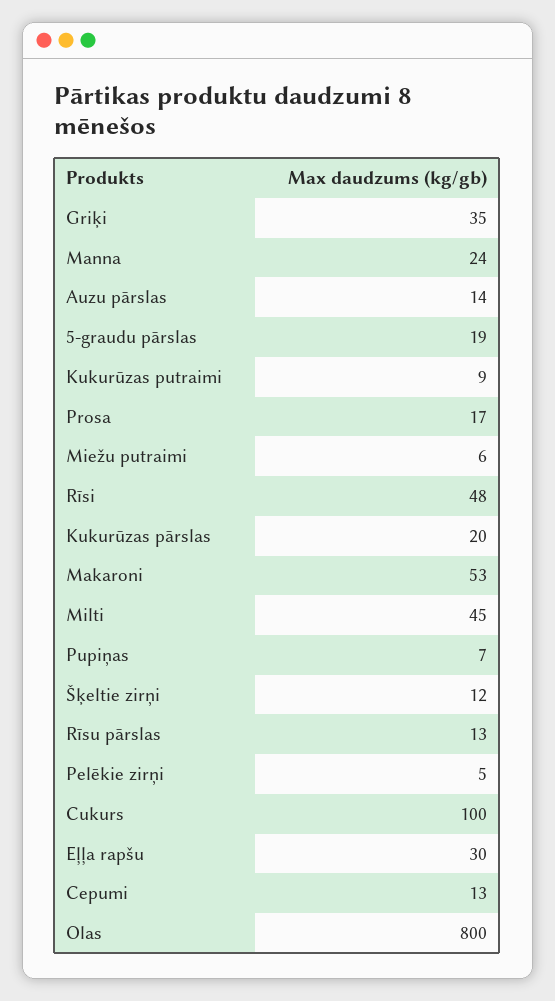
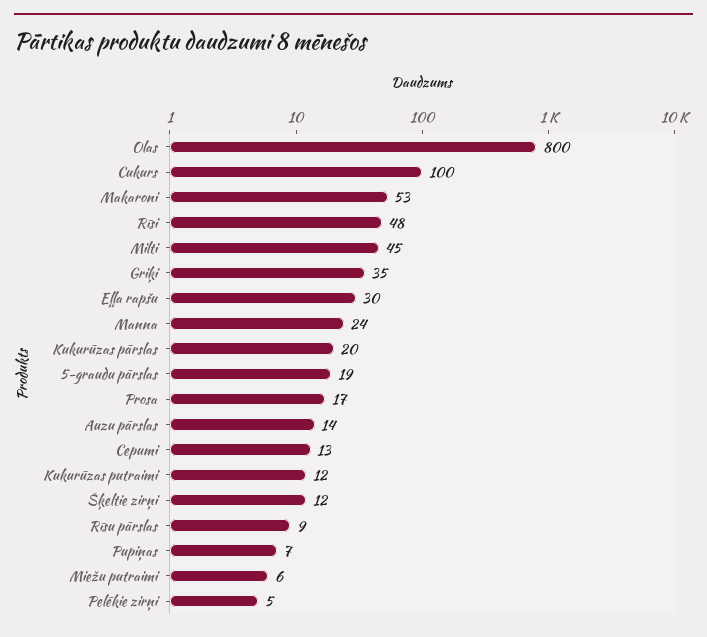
  {
    "Griķi": 35,
    "Manna": 24,
    "Auzu pārslas": 14,
    "5-graudu pārslas": 19,
-   "Kukurūzas putraimi": 9,
+   "Kukurūzas putraimi": 12,
    "Prosa": 17,
    "Miežu putraimi": 6,
    "Rīsi": 48,
    "Kukurūzas pārslas": 20,
    "Makaroni": 53,
    "Milti": 45,
    "Pupiņas": 7,
    "Šķeltie zirņi": 12,
-   "Rīsu pārslas": 13,
+   "Rīsu pārslas": 9,
    "Pelēkie zirņi": 5,
    "Cukurs": 100,
    "Eļļa rapšu": 30,
    "Cepumi": 13,
    "Olas": 800
  }

